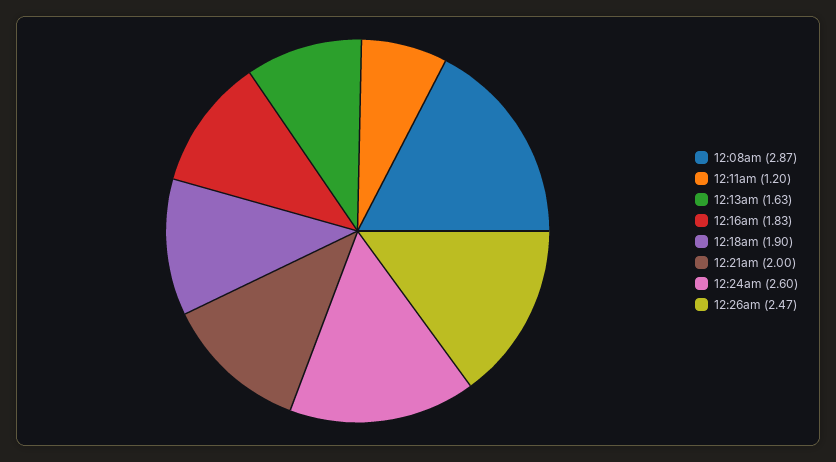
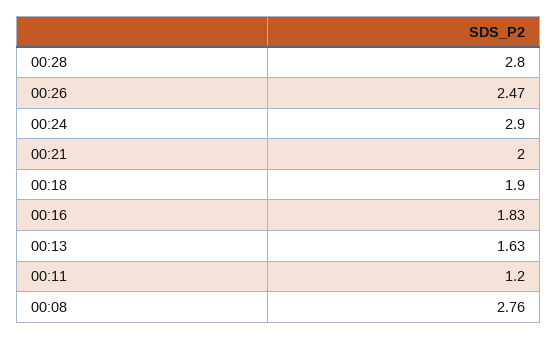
  {
-   "12:08am": 2.87,
+   "12:08am": 2.76,
    "12:11am": 1.2,
    "12:13am": 1.63,
    "12:16am": 1.83,
    "12:18am": 1.9,
    "12:21am": 2,
-   "12:24am": 2.6,
+   "12:24am": 2.9,
-   "12:26am": 2.47
+   "12:26am": 2.47,
+   "00:28": 2.8
  }

